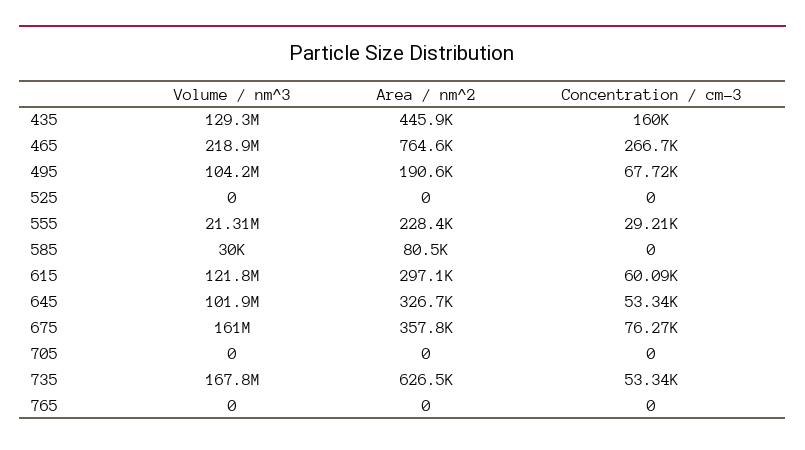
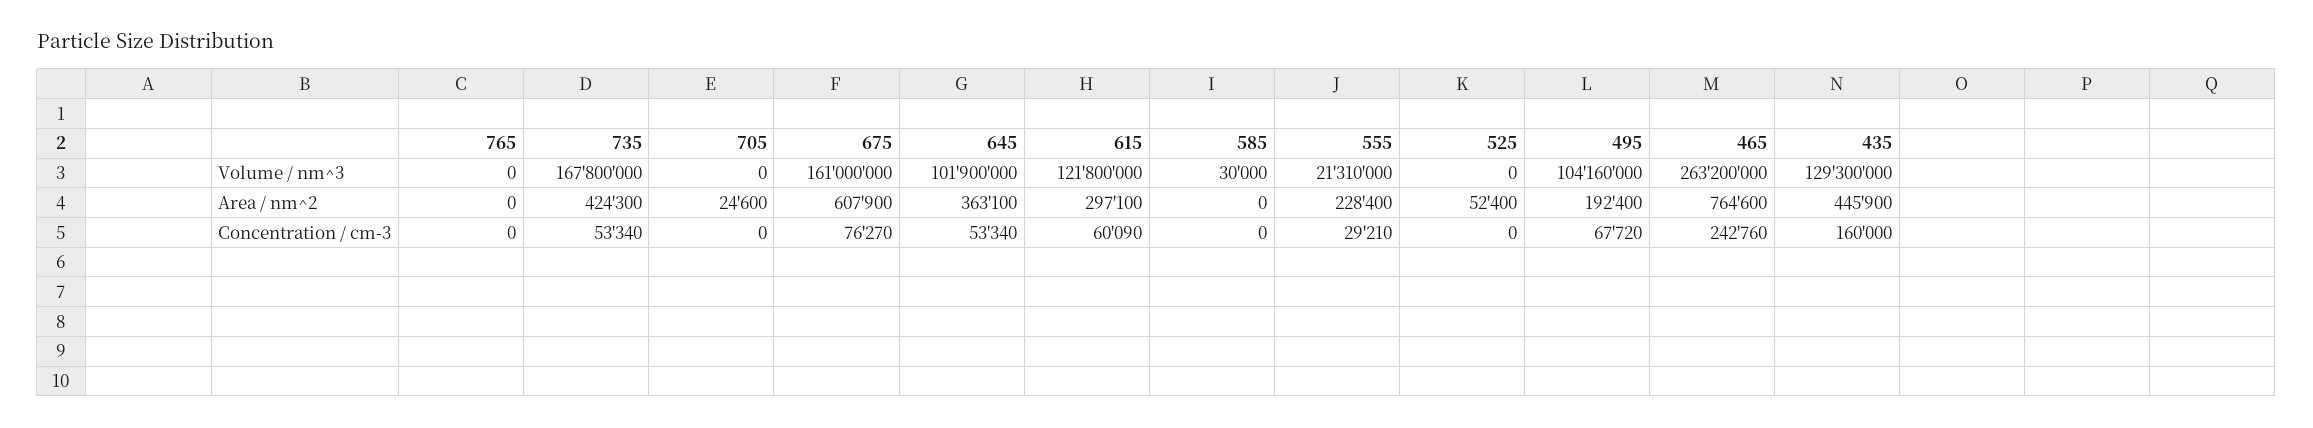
  {
    "Volume / nm^3": {
      "435": 129300000,
-     "465": 218900000,
+     "465": 263200000,
      "495": 104160000,
      "525": 0,
      "555": 21310000,
      "585": 30000,
      "615": 121800000,
      "645": 101900000,
      "675": 161000000,
      "705": 0,
      "735": 167800000,
      "765": 0
    },
    "Area / nm^2": {
      "435": 445900,
      "465": 764600,
-     "495": 190600,
+     "495": 192400,
-     "525": 0,
+     "525": 52400,
      "555": 228400,
-     "585": 80500,
+     "585": 0,
      "615": 297100,
-     "645": 326700,
+     "645": 363100,
-     "675": 357800,
+     "675": 607900,
-     "705": 0,
+     "705": 24600,
-     "735": 626500,
+     "735": 424300,
      "765": 0
    },
    "Concentration / cm-3": {
      "435": 160000,
-     "465": 266700,
+     "465": 242760,
      "495": 67720,
      "525": 0,
      "555": 29210,
      "585": 0,
      "615": 60090,
      "645": 53340,
      "675": 76270,
      "705": 0,
      "735": 53340,
      "765": 0
    }
  }

